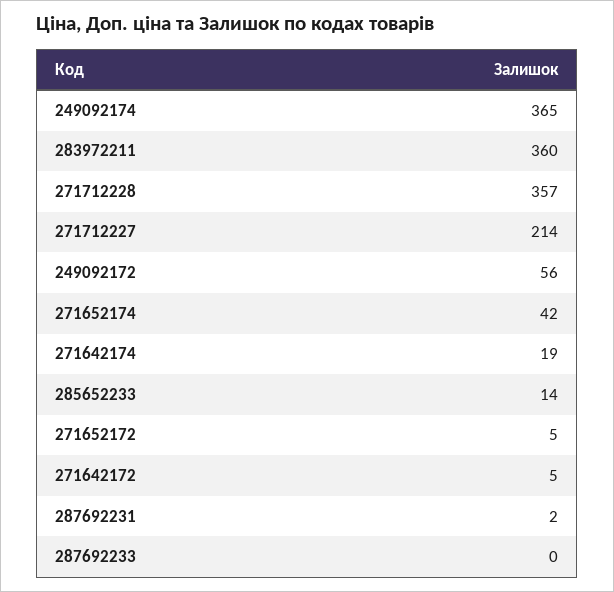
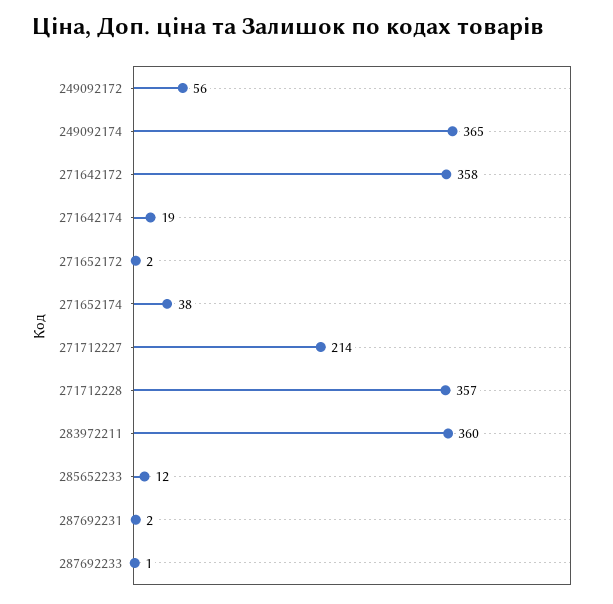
  {
    "249092174": 365,
    "283972211": 360,
    "271712228": 357,
    "271712227": 214,
    "249092172": 56,
-   "271652174": 42,
+   "271652174": 38,
    "271642174": 19,
-   "285652233": 14,
+   "285652233": 12,
-   "271652172": 5,
+   "271652172": 2,
-   "271642172": 5,
+   "271642172": 358,
    "287692231": 2,
-   "287692233": 0
+   "287692233": 1
  }

